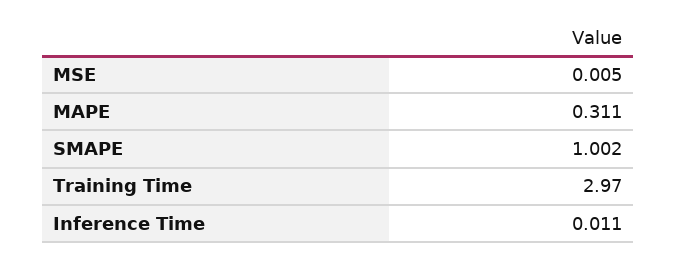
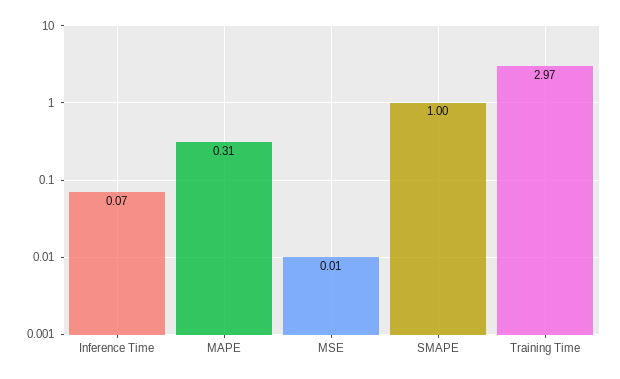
  {
    "MSE": 0.005,
    "MAPE": 0.311,
    "SMAPE": 1.002,
    "Training Time": 2.97,
-   "Inference Time": 0.011
+   "Inference Time": 0.07
  }

